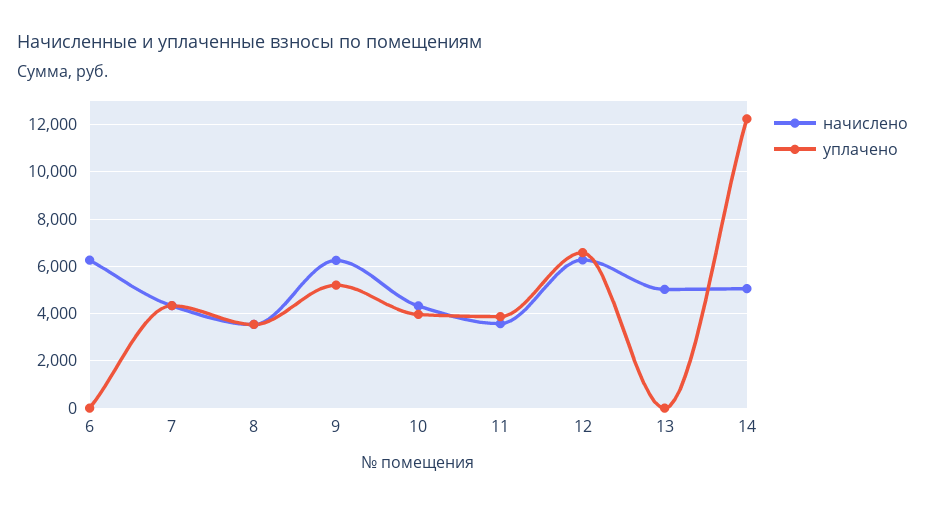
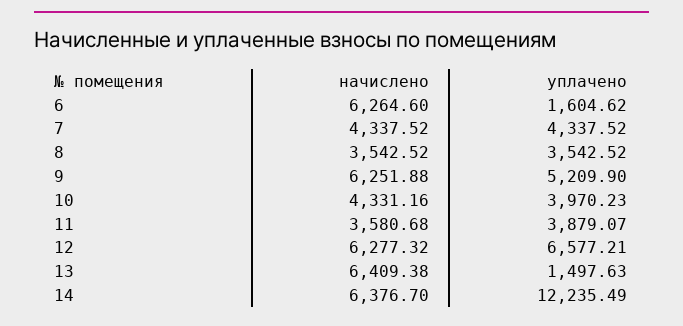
  {
    "начислено": {
      "6": 6264.6,
      "7": 4337.52,
      "8": 3542.52,
      "9": 6251.88,
      "10": 4331.16,
      "11": 3580.68,
      "12": 6277.32,
-     "13": 5000,
+     "13": 6409.38,
-     "14": 5000
+     "14": 6376.7
    },
    "уплачено": {
-     "6": 0,
+     "6": 1604.62,
      "7": 4337.52,
      "8": 3542.52,
      "9": 5209.9,
      "10": 3970.23,
      "11": 3879.07,
      "12": 6577.21,
-     "13": 0,
+     "13": 1497.63,
      "14": 12235.49
    }
  }

